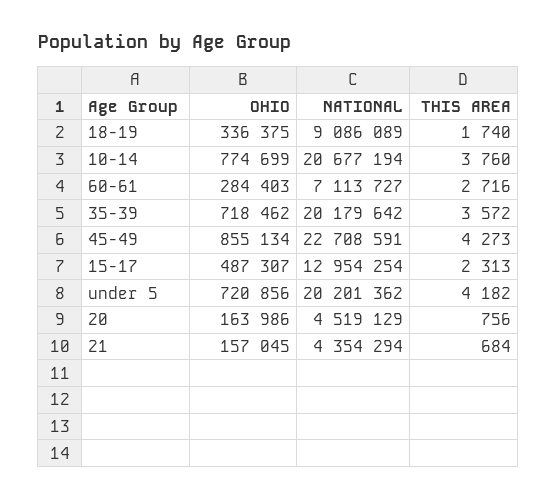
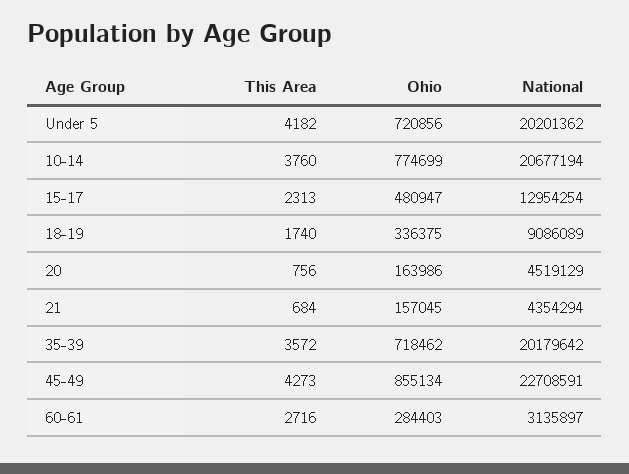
  {
    "OHIO": {
      "18-19": 336375,
      "10-14": 774699,
      "60-61": 284403,
      "35-39": 718462,
      "45-49": 855134,
-     "15-17": 487307,
+     "15-17": 480947,
      "under 5": 720856,
      "20": 163986,
      "21": 157045
    },
    "NATIONAL": {
      "18-19": 9086089,
      "10-14": 20677194,
-     "60-61": 7113727,
+     "60-61": 3135897,
      "35-39": 20179642,
      "45-49": 22708591,
      "15-17": 12954254,
      "under 5": 20201362,
      "20": 4519129,
      "21": 4354294
    },
    "THIS AREA": {
      "18-19": 1740,
      "10-14": 3760,
      "60-61": 2716,
      "35-39": 3572,
      "45-49": 4273,
      "15-17": 2313,
      "under 5": 4182,
      "20": 756,
      "21": 684
    }
  }

